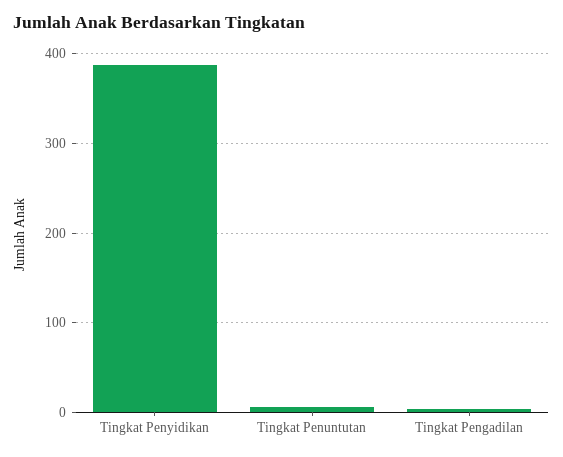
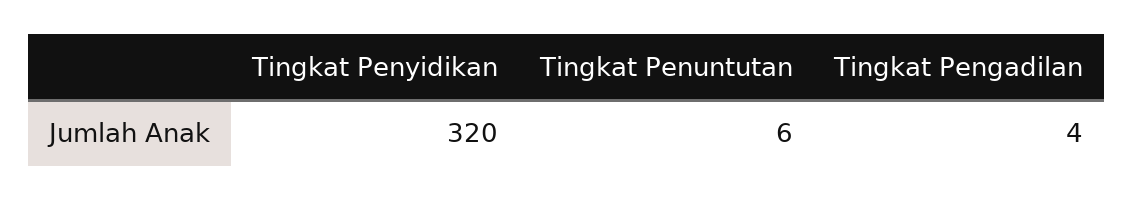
  {
-   "Tingkat Penyidikan": 390,
+   "Tingkat Penyidikan": 320,
    "Tingkat Penuntutan": 6,
    "Tingkat Pengadilan": 4
  }

